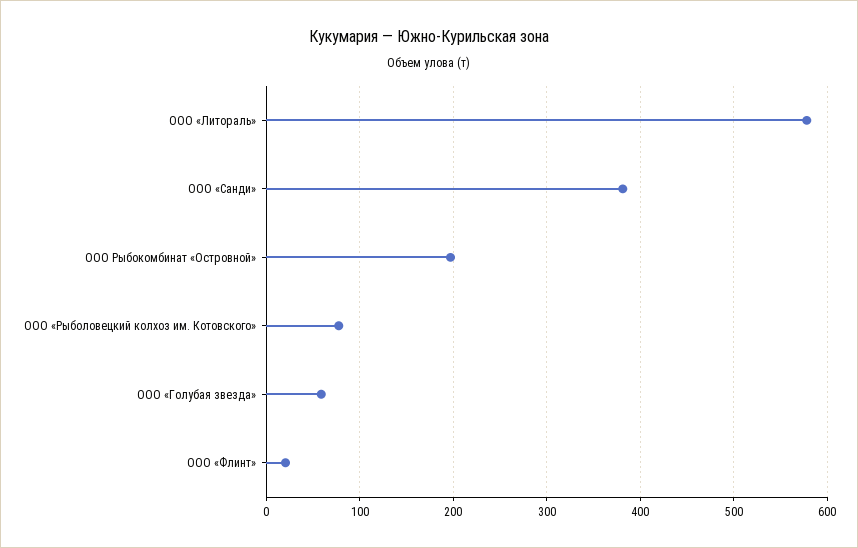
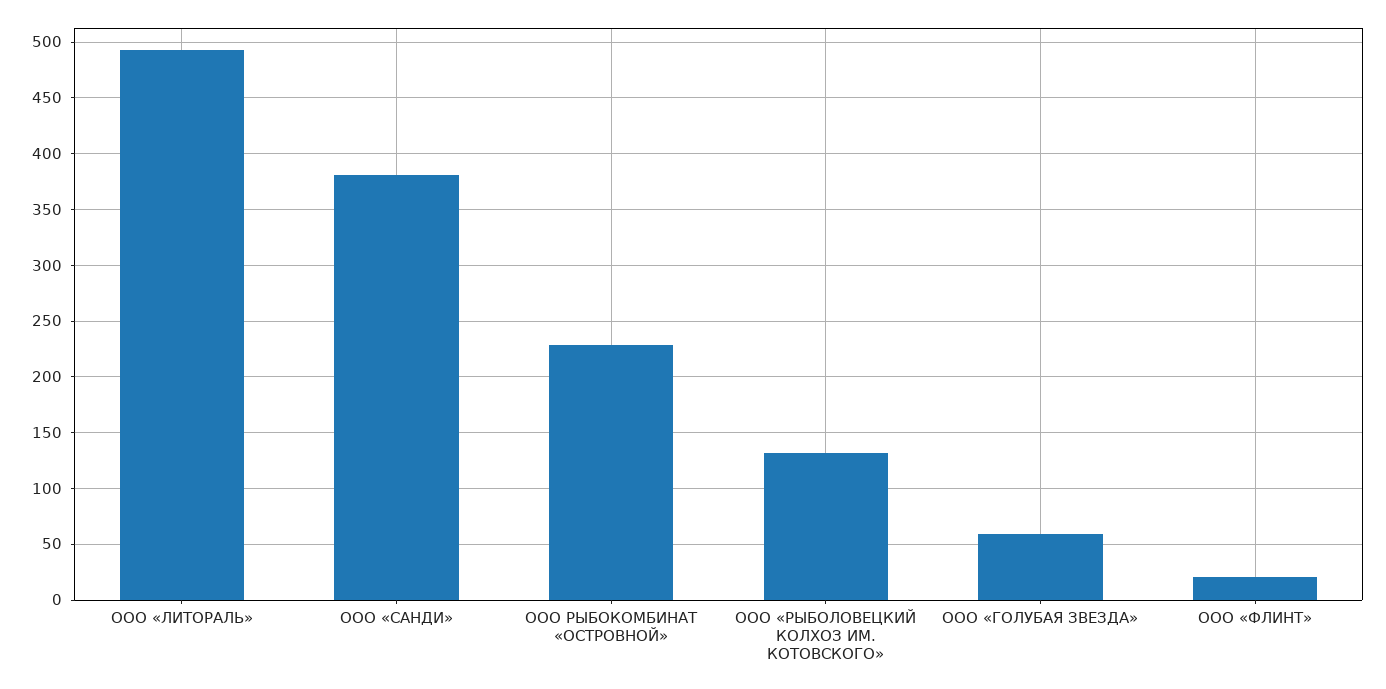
  {
-   "ООО «Литораль»": 580,
+   "ООО «Литораль»": 490,
    "ООО «Санди»": 380,
-   "ООО Рыбокомбинат «Островной»": 200,
+   "ООО Рыбокомбинат «Островной»": 230,
-   "ООО «Рыболовецкий колхоз им. Котовского»": 80,
+   "ООО «Рыболовецкий колхоз им. Котовского»": 130,
    "ООО «Голубая звезда»": 60,
    "ООО «Флинт»": 20
  }

